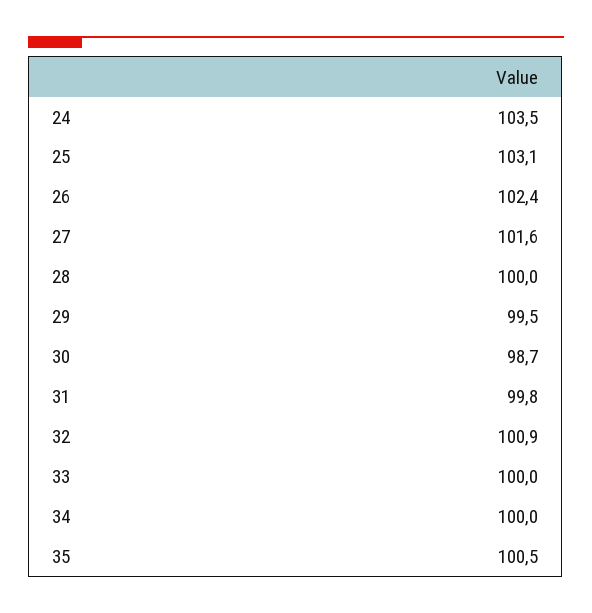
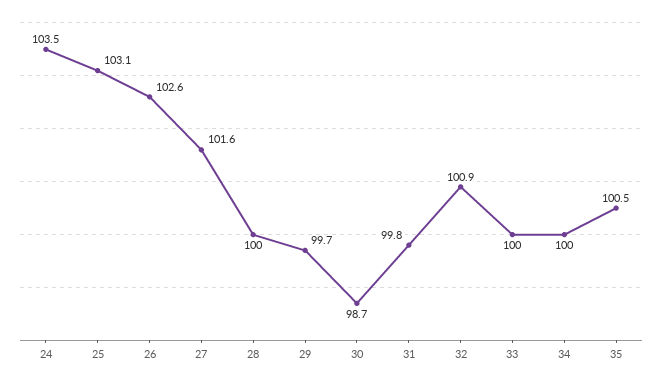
  {
    "24": 103.5,
    "25": 103.1,
-   "26": 102.4,
+   "26": 102.6,
    "27": 101.6,
    "28": 100,
-   "29": 99.5,
+   "29": 99.7,
    "30": 98.7,
    "31": 99.8,
    "32": 100.9,
    "33": 100,
    "34": 100,
    "35": 100.5
  }

